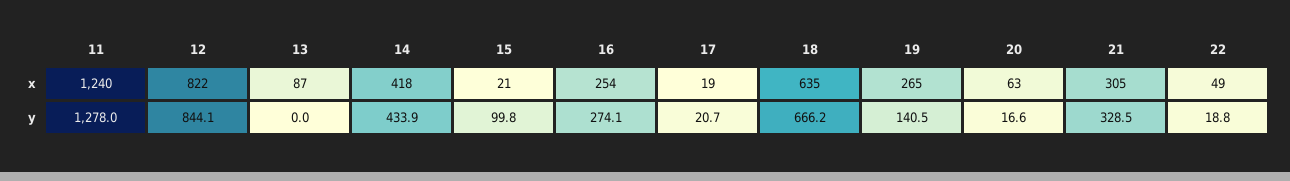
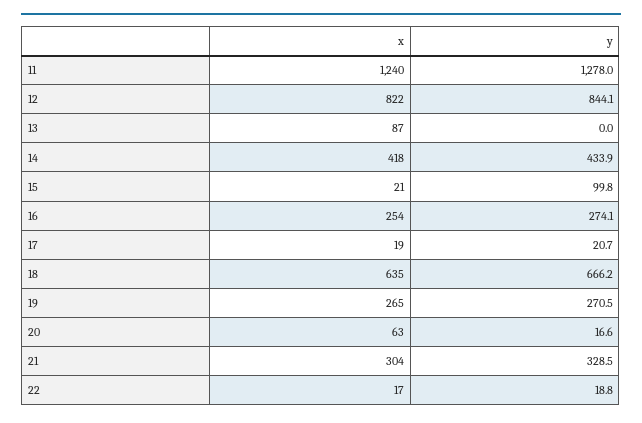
  {
    "11": {
      "x": 1240,
      "y": 1278
    },
    "12": {
      "x": 822,
      "y": 844.1
    },
    "13": {
      "x": 87,
      "y": 0
    },
    "14": {
      "x": 418,
      "y": 433.9
    },
    "15": {
      "x": 21,
      "y": 99.8
    },
    "16": {
      "x": 254,
      "y": 274.1
    },
    "17": {
      "x": 19,
      "y": 20.7
    },
    "18": {
      "x": 635,
      "y": 666.2
    },
    "19": {
      "x": 265,
-     "y": 140.5
+     "y": 270.5
    },
    "20": {
      "x": 63,
      "y": 16.6
    },
    "21": {
-     "x": 305,
+     "x": 304,
      "y": 328.5
    },
    "22": {
-     "x": 49,
+     "x": 17,
      "y": 18.8
    }
  }

